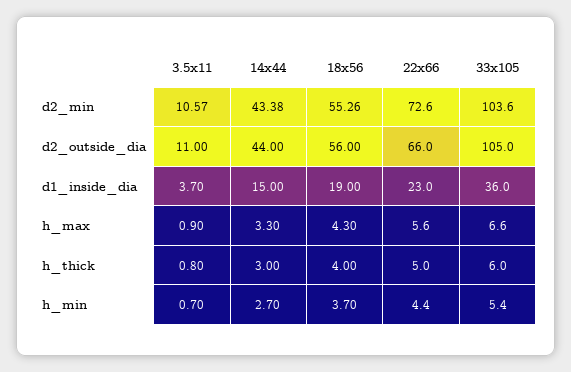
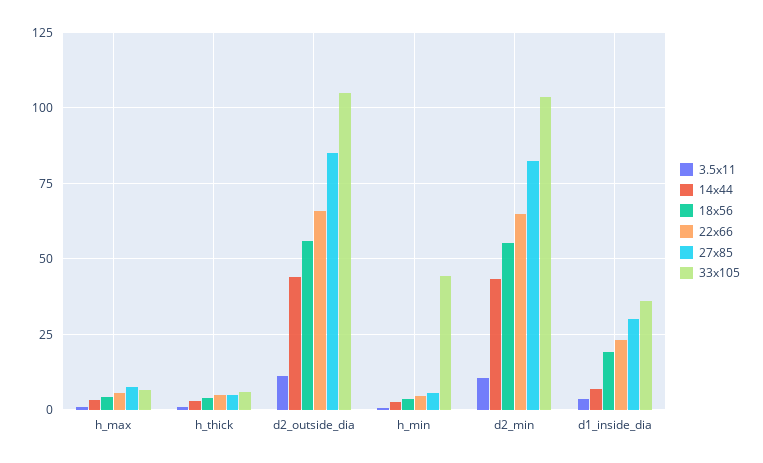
  {
    "3.5x11": {
      "d2_min": 10.57,
      "d2_outside_dia": 11,
      "d1_inside_dia": 3.7,
      "h_max": 0.9,
      "h_thick": 0.8,
      "h_min": 0.7
    },
    "14x44": {
      "d2_min": 43.38,
      "d2_outside_dia": 44,
-     "d1_inside_dia": 15,
+     "d1_inside_dia": 7.5,
      "h_max": 3.3,
      "h_thick": 3,
      "h_min": 2.7
    },
    "18x56": {
      "d2_min": 55.26,
      "d2_outside_dia": 56,
      "d1_inside_dia": 19,
      "h_max": 4.3,
      "h_thick": 4,
      "h_min": 3.7
    },
    "22x66": {
-     "d2_min": 72.6,
+     "d2_min": 65,
      "d2_outside_dia": 66,
      "d1_inside_dia": 23,
      "h_max": 5.6,
      "h_thick": 5,
      "h_min": 4.4
    },
    "33x105": {
      "d2_min": 103.6,
      "d2_outside_dia": 105,
      "d1_inside_dia": 36,
      "h_max": 6.6,
      "h_thick": 6,
-     "h_min": 5.4
+     "h_min": 45
-   }
+   },
+   "27x85": {
+     "h_max": 7.5,
+     "h_thick": 5,
+     "d2_outside_dia": 85,
+     "h_min": 5,
+     "d2_min": 82.5,
+     "d1_inside_dia": 30
+   }
  }

